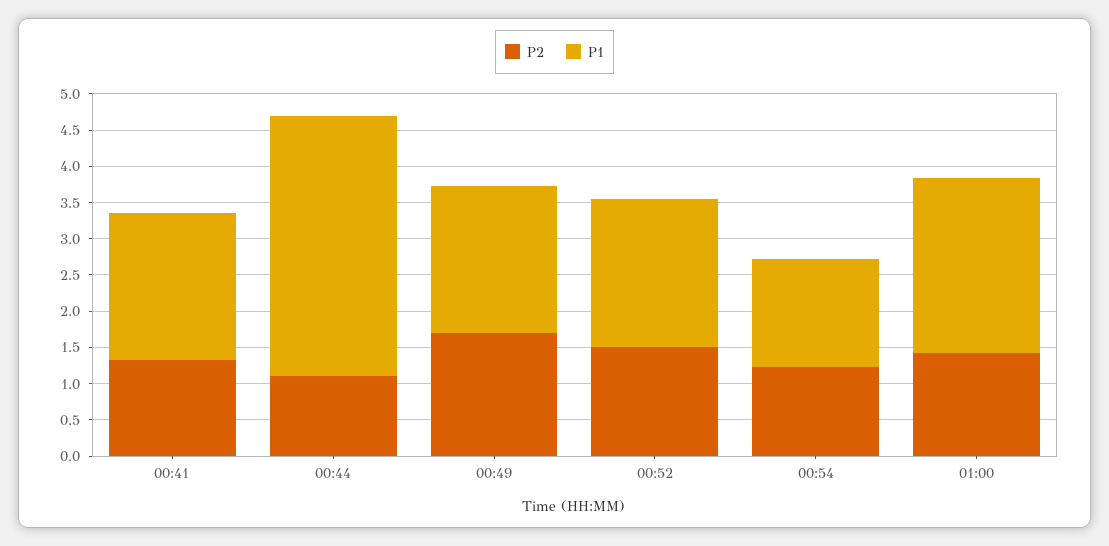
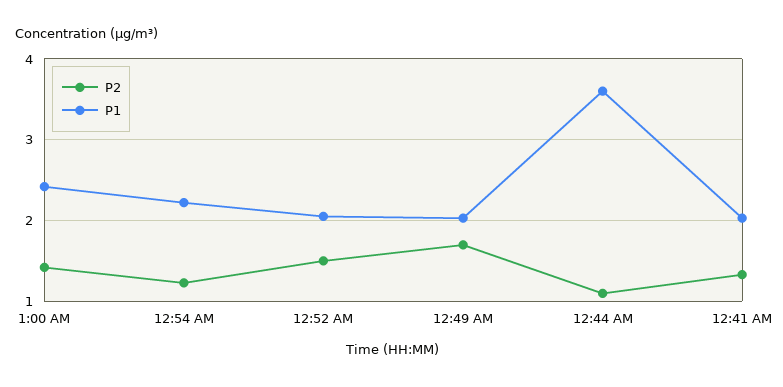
  {
    "P2": {
      "00:41": 1.3,
      "00:44": 1.1,
      "00:49": 1.7,
      "00:52": 1.5,
      "00:54": 1.2,
      "01:00": 1.4
    },
    "P1": {
      "00:41": 2,
      "00:44": 3.6,
      "00:49": 2,
      "00:52": 2.1,
-     "00:54": 1.5,
+     "00:54": 2.2,
      "01:00": 2.4
    }
  }

